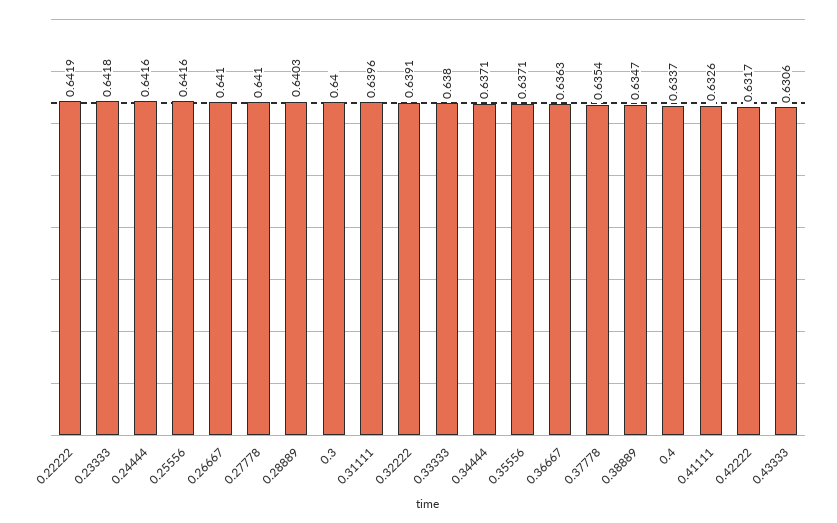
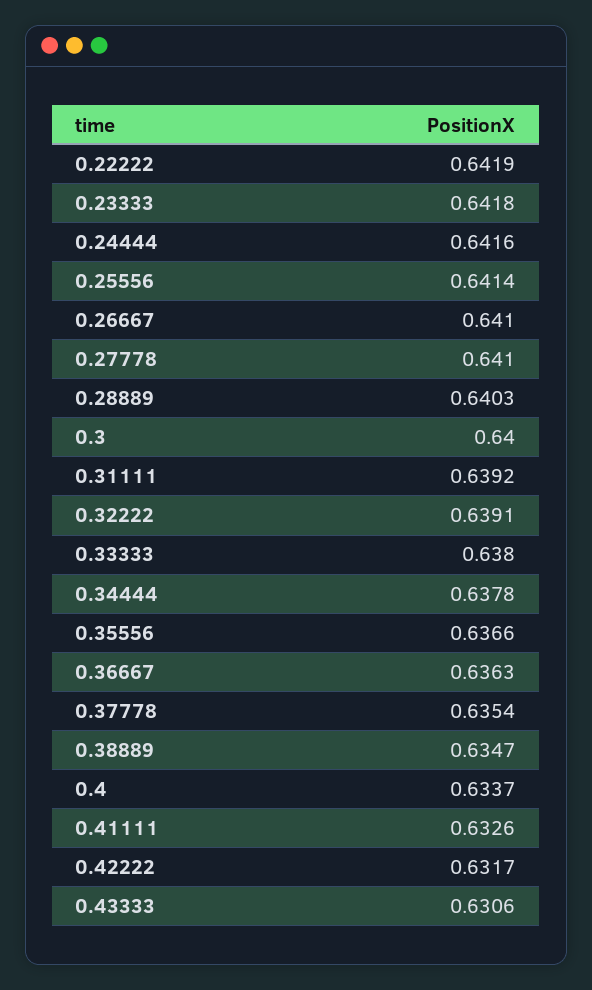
  {
    "0.22222": 0.6419,
    "0.23333": 0.6418,
    "0.24444": 0.6416,
-   "0.25556": 0.6416,
+   "0.25556": 0.6414,
    "0.26667": 0.641,
    "0.27778": 0.641,
    "0.28889": 0.6403,
    "0.3": 0.64,
-   "0.31111": 0.6396,
+   "0.31111": 0.6392,
    "0.32222": 0.6391,
    "0.33333": 0.638,
-   "0.34444": 0.6371,
+   "0.34444": 0.6378,
-   "0.35556": 0.6371,
+   "0.35556": 0.6366,
    "0.36667": 0.6363,
    "0.37778": 0.6354,
    "0.38889": 0.6347,
    "0.4": 0.6337,
    "0.41111": 0.6326,
    "0.42222": 0.6317,
    "0.43333": 0.6306
  }

